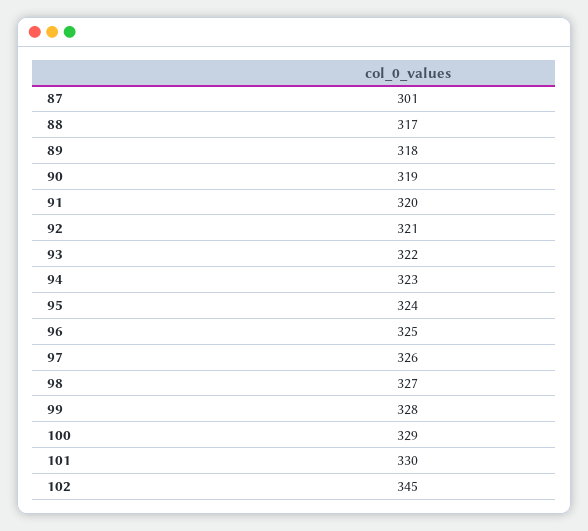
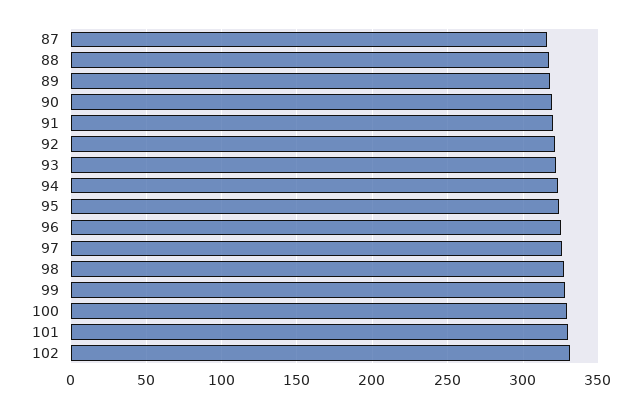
  {
-   "87": 301,
+   "87": 315,
    "88": 317,
    "89": 318,
    "90": 319,
    "91": 320,
    "92": 321,
    "93": 322,
    "94": 323,
    "95": 324,
    "96": 325,
    "97": 326,
    "98": 327,
    "99": 328,
    "100": 329,
    "101": 330,
-   "102": 345
+   "102": 330
  }

